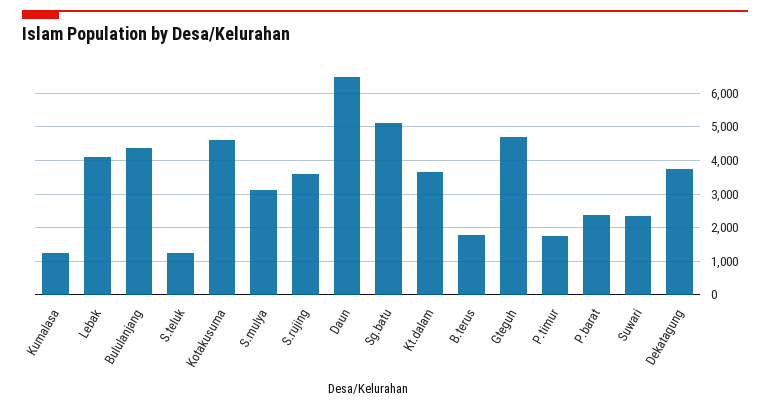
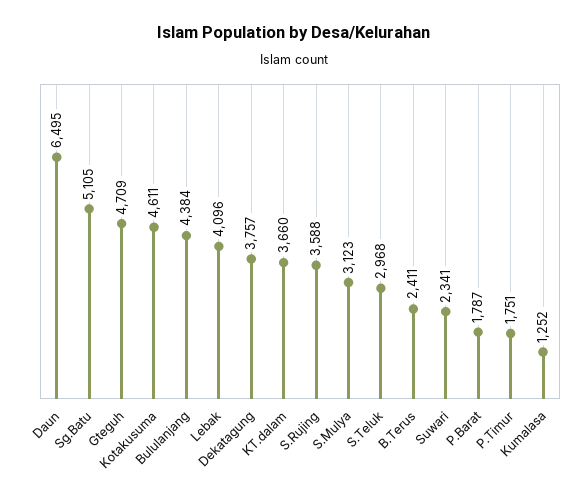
  {
    "Kumalasa": 1252,
    "Lebak": 4096,
    "Bululanjang": 4384,
-   "S.teluk": 1200,
+   "S.teluk": 2968,
    "Kotakusuma": 4611,
    "S.mulya": 3123,
    "S.rujing": 3588,
    "Daun": 6495,
    "Sg.batu": 5105,
    "Kt.dalam": 3660,
-   "B.terus": 1800,
+   "B.terus": 2411,
    "Gteguh": 4709,
    "P.timur": 1751,
-   "P.barat": 2400,
+   "P.barat": 1787,
    "Suwari": 2341,
    "Dekatagung": 3757
  }

